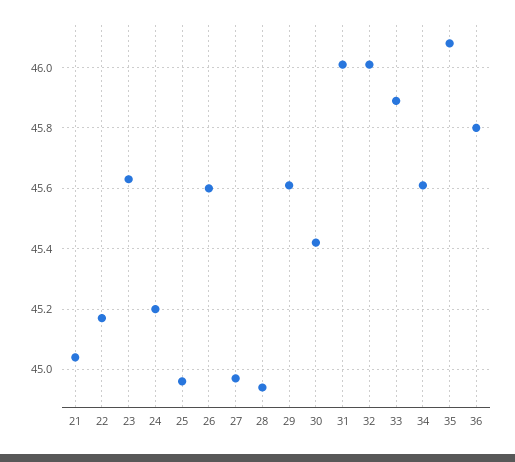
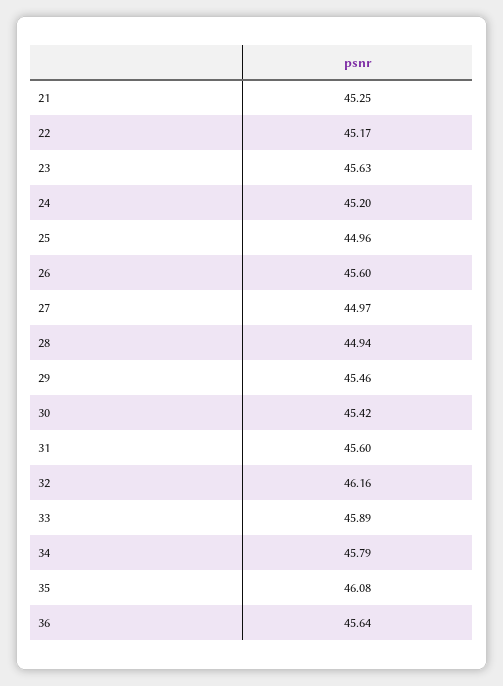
  {
-   "21": 45.05,
+   "21": 45.25,
    "22": 45.17,
    "23": 45.63,
    "24": 45.2,
    "25": 44.96,
    "26": 45.6,
    "27": 44.97,
    "28": 44.94,
-   "29": 45.6,
+   "29": 45.46,
    "30": 45.42,
-   "31": 46,
+   "31": 45.6,
-   "32": 46,
+   "32": 46.16,
    "33": 45.89,
-   "34": 45.6,
+   "34": 45.79,
    "35": 46.08,
-   "36": 45.8
+   "36": 45.64
  }

